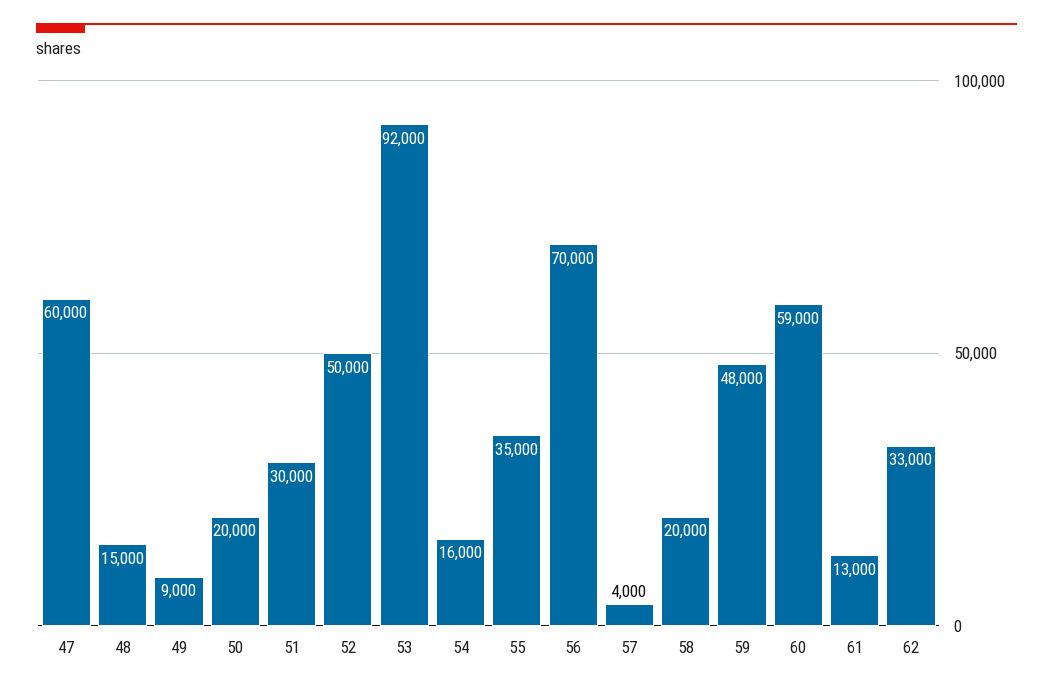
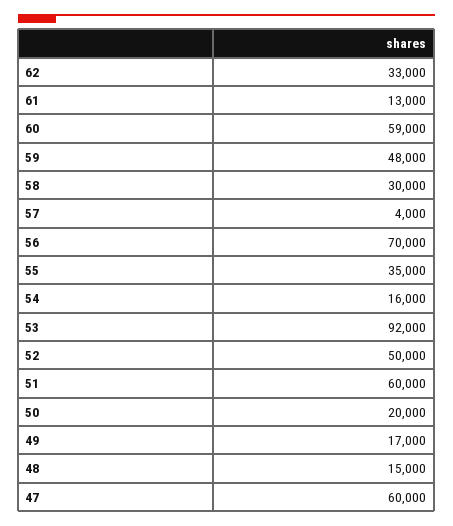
  {
    "47": 60000,
    "48": 15000,
-   "49": 9000,
+   "49": 17000,
    "50": 20000,
-   "51": 30000,
+   "51": 60000,
    "52": 50000,
    "53": 92000,
    "54": 16000,
    "55": 35000,
    "56": 70000,
    "57": 4000,
-   "58": 20000,
+   "58": 30000,
    "59": 48000,
    "60": 59000,
    "61": 13000,
    "62": 33000
  }

